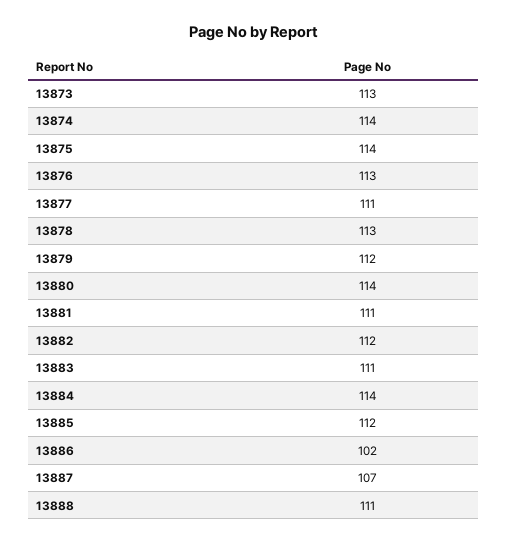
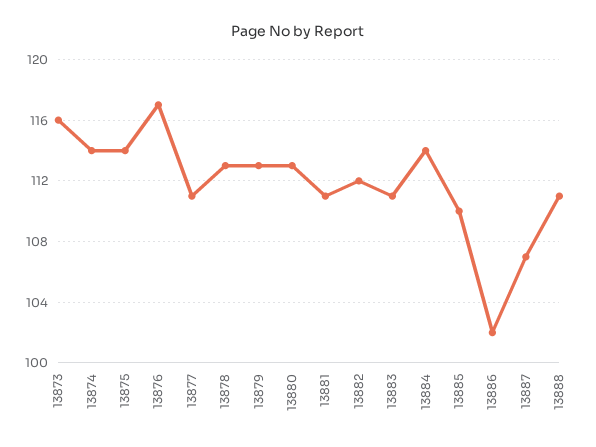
  {
-   "13873": 113,
+   "13873": 116,
    "13874": 114,
    "13875": 114,
-   "13876": 113,
+   "13876": 117,
    "13877": 111,
    "13878": 113,
-   "13879": 112,
+   "13879": 113,
-   "13880": 114,
+   "13880": 113,
    "13881": 111,
    "13882": 112,
    "13883": 111,
    "13884": 114,
-   "13885": 112,
+   "13885": 110,
    "13886": 102,
    "13887": 107,
    "13888": 111
  }

